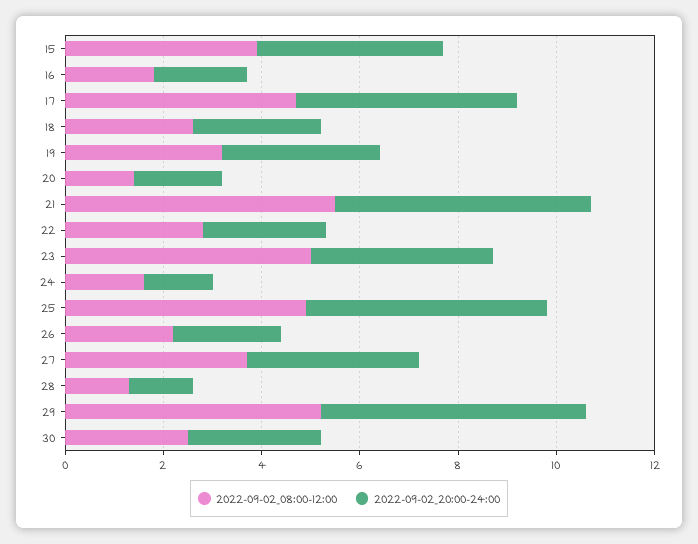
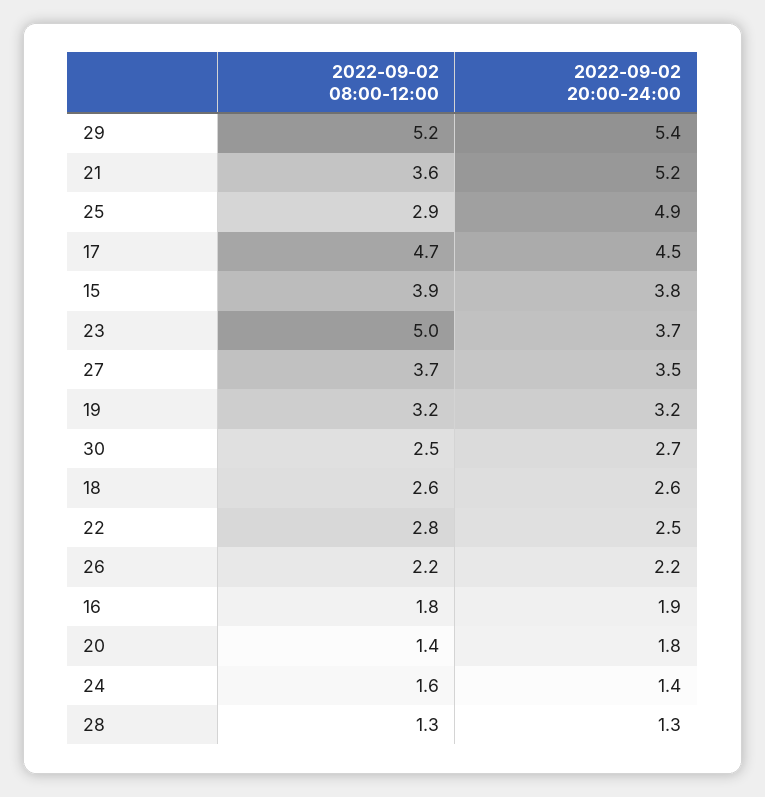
  {
    "2022-09-02_08:00-12:00": {
      "15": 3.9,
      "16": 1.8,
      "17": 4.7,
      "18": 2.6,
      "19": 3.2,
      "20": 1.4,
-     "21": 5.5,
+     "21": 3.6,
      "22": 2.8,
      "23": 5,
      "24": 1.6,
-     "25": 5,
+     "25": 2.9,
      "26": 2.2,
      "27": 3.7,
      "28": 1.3,
      "29": 5.2,
      "30": 2.5
    },
    "2022-09-02_20:00-24:00": {
      "15": 3.8,
      "16": 1.9,
      "17": 4.5,
      "18": 2.6,
      "19": 3.2,
      "20": 1.8,
      "21": 5.2,
      "22": 2.5,
      "23": 3.7,
      "24": 1.4,
      "25": 4.9,
      "26": 2.2,
      "27": 3.5,
      "28": 1.3,
      "29": 5.4,
      "30": 2.7
    }
  }

